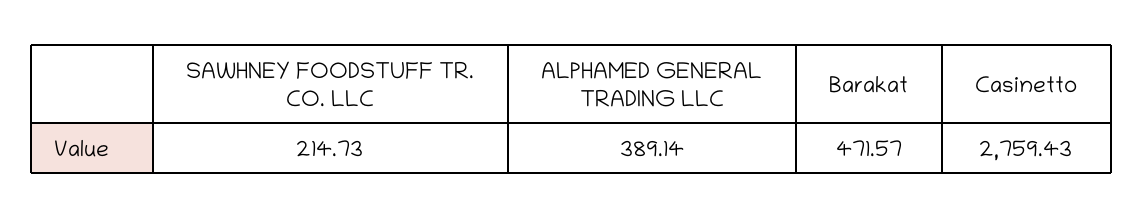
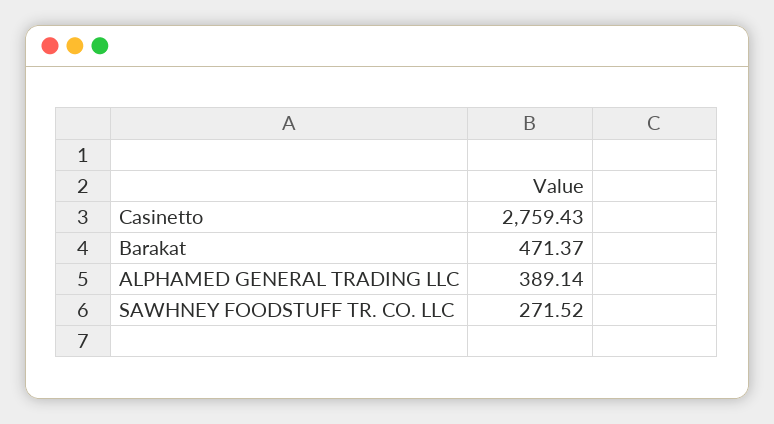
  {
-   "SAWHNEY FOODSTUFF TR. CO. LLC": 214.73,
+   "SAWHNEY FOODSTUFF TR. CO. LLC": 271.52,
    "ALPHAMED GENERAL TRADING LLC": 389.14,
-   "Barakat": 471.57,
+   "Barakat": 471.37,
    "Casinetto": 2759.43
  }

